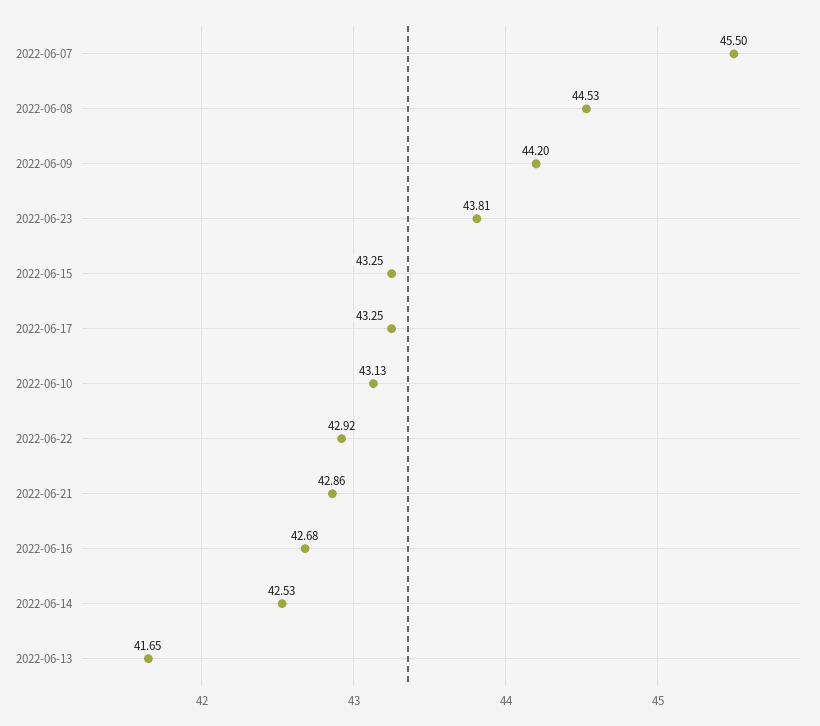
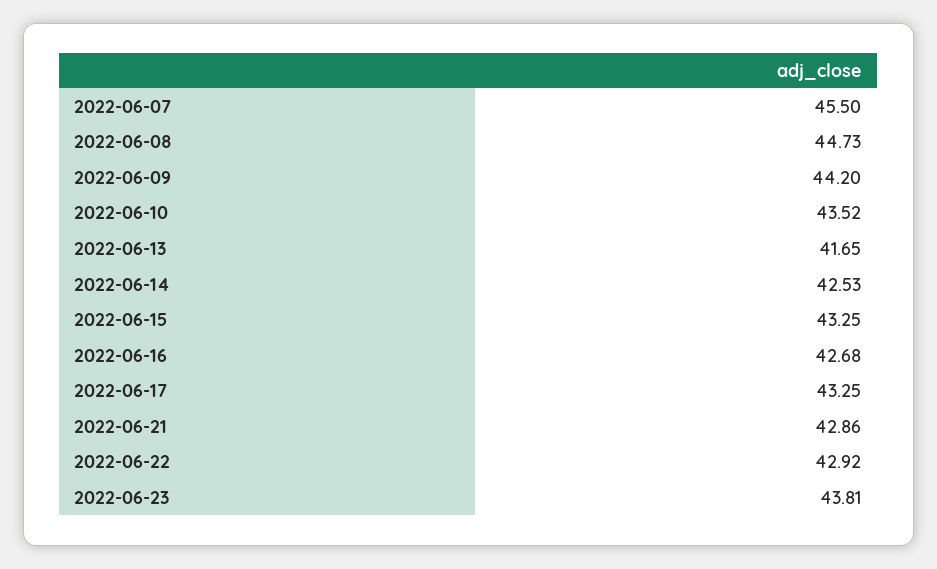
  {
    "2022-06-07": 45.5,
-   "2022-06-08": 44.53,
+   "2022-06-08": 44.73,
    "2022-06-09": 44.2,
    "2022-06-23": 43.81,
    "2022-06-15": 43.25,
    "2022-06-17": 43.25,
-   "2022-06-10": 43.13,
+   "2022-06-10": 43.52,
    "2022-06-22": 42.92,
    "2022-06-21": 42.86,
    "2022-06-16": 42.68,
    "2022-06-14": 42.53,
    "2022-06-13": 41.65
  }

